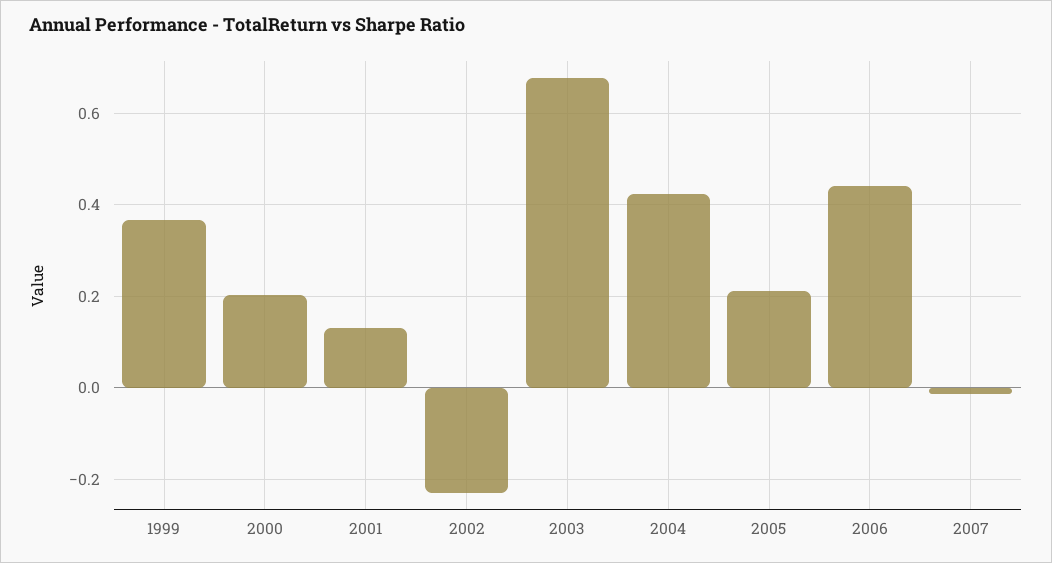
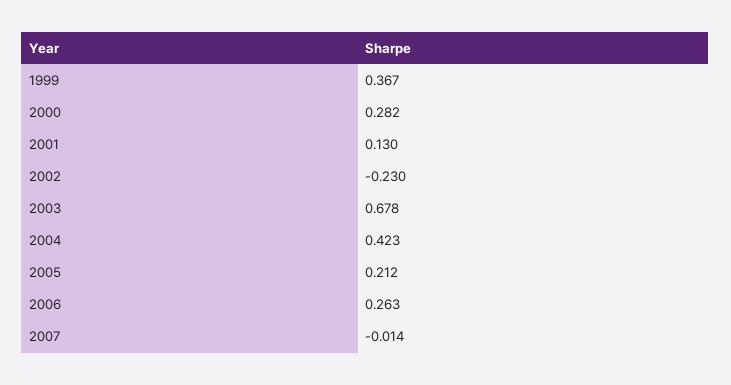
  {
    "1999": 0.367,
-   "2000": 0.2,
+   "2000": 0.282,
    "2001": 0.13,
    "2002": -0.23,
    "2003": 0.678,
    "2004": 0.423,
    "2005": 0.212,
-   "2006": 0.44,
+   "2006": 0.263,
    "2007": -0.014
  }

